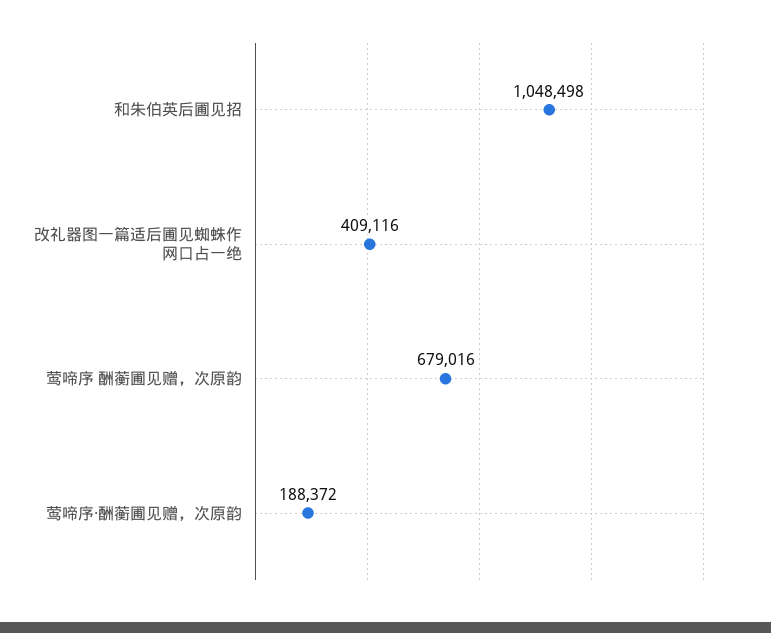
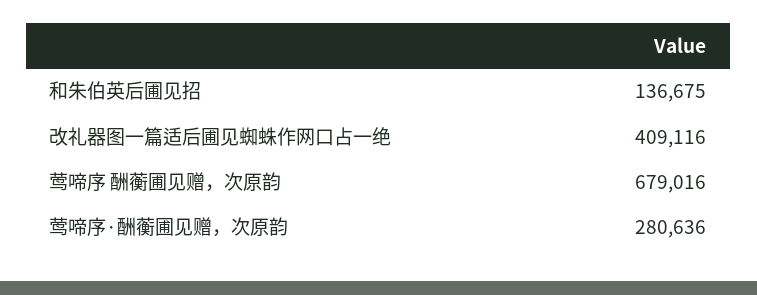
  {
-   "和朱伯英后圃见招": 1048498,
+   "和朱伯英后圃见招": 136675,
    "改礼器图一篇适后圃见蜘蛛作网口占一绝": 409116,
    "莺啼序 酬蘅圃见赠，次原韵": 679016,
-   "莺啼序·酬蘅圃见赠，次原韵": 188372
+   "莺啼序·酬蘅圃见赠，次原韵": 280636
  }

